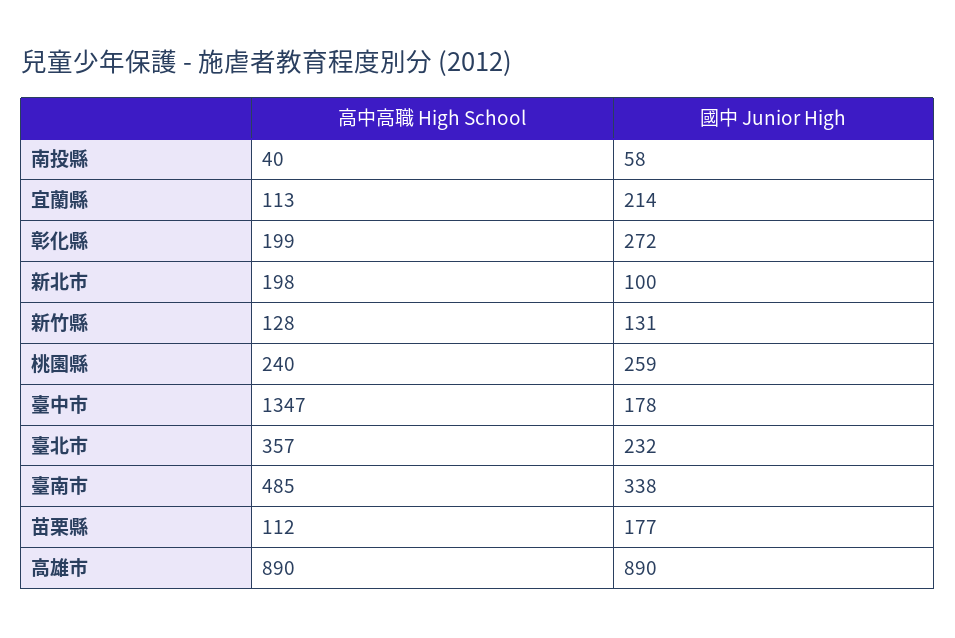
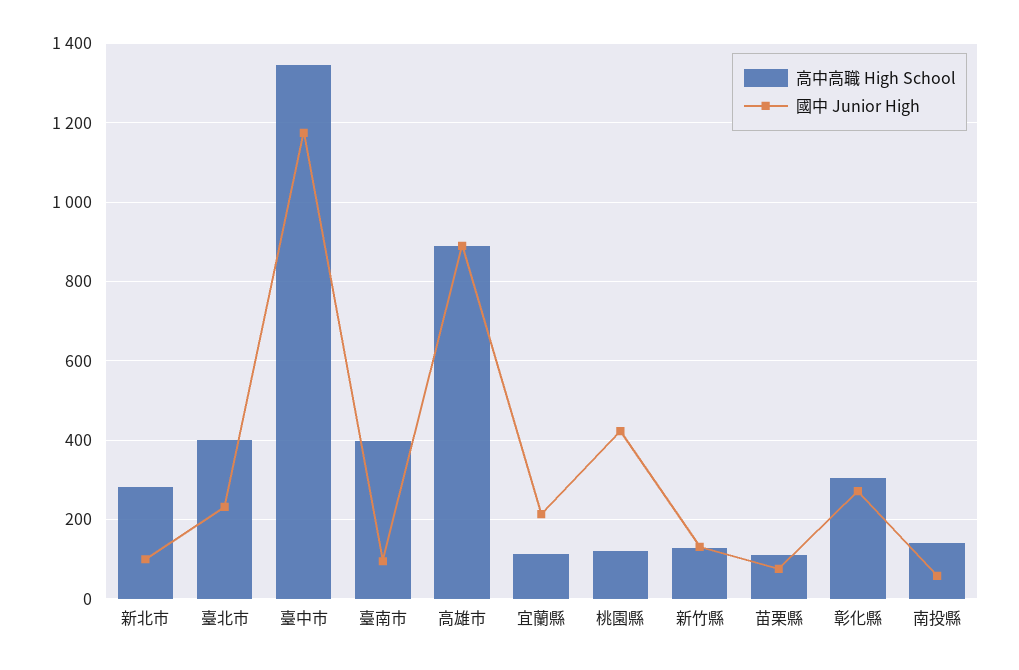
  {
    "高中高職 High School": {
-     "南投縣": 40,
+     "南投縣": 140,
      "宜蘭縣": 113,
-     "彰化縣": 199,
+     "彰化縣": 300,
-     "新北市": 198,
+     "新北市": 280,
      "新竹縣": 128,
-     "桃園縣": 240,
+     "桃園縣": 120,
      "臺中市": 1347,
-     "臺北市": 357,
+     "臺北市": 400,
-     "臺南市": 485,
+     "臺南市": 400,
      "苗栗縣": 112,
      "高雄市": 890
    },
    "國中 Junior High": {
      "南投縣": 58,
      "宜蘭縣": 214,
      "彰化縣": 272,
      "新北市": 100,
      "新竹縣": 131,
-     "桃園縣": 259,
+     "桃園縣": 420,
-     "臺中市": 178,
+     "臺中市": 1180,
      "臺北市": 232,
-     "臺南市": 338,
+     "臺南市": 100,
-     "苗栗縣": 177,
+     "苗栗縣": 80,
      "高雄市": 890
    }
  }

